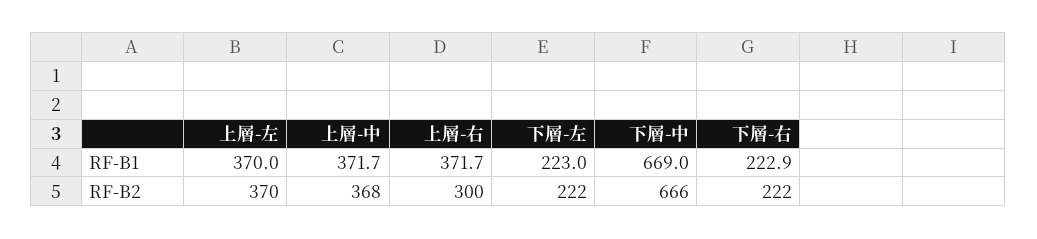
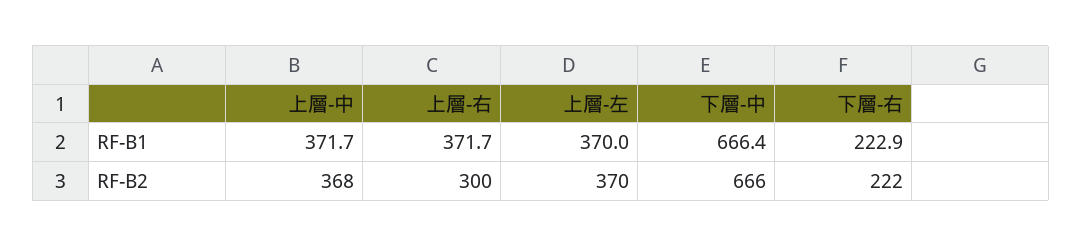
  {
    "上層-左": {
      "RF-B1": 370,
      "RF-B2": 370
    },
    "上層-中": {
      "RF-B1": 371.7,
      "RF-B2": 368
    },
    "上層-右": {
      "RF-B1": 371.7,
      "RF-B2": 300
    },
-   "下層-左": {
-     "RF-B1": 223,
-     "RF-B2": 222
-   },
    "下層-中": {
-     "RF-B1": 669,
+     "RF-B1": 666.4,
      "RF-B2": 666
    },
    "下層-右": {
      "RF-B1": 222.9,
      "RF-B2": 222
    }
  }

